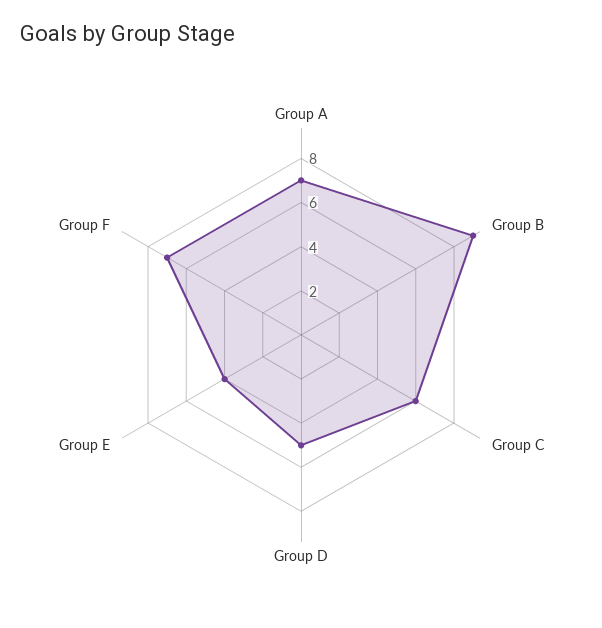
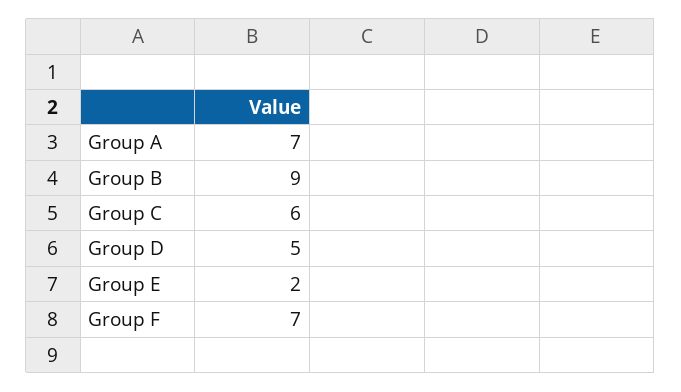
  {
    "Group A": 7,
    "Group B": 9,
    "Group C": 6,
    "Group D": 5,
-   "Group E": 4,
+   "Group E": 2,
    "Group F": 7
  }

